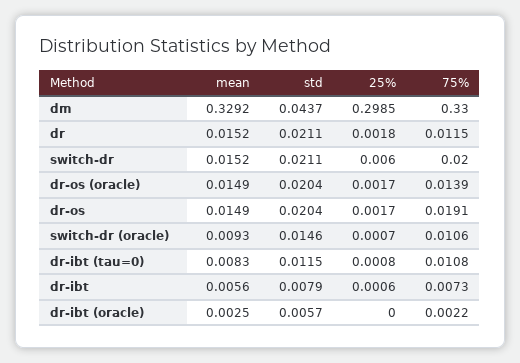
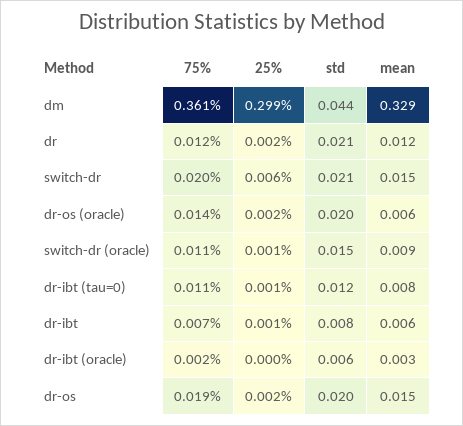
  {
    "mean": {
      "dm": 0.3292,
-     "dr": 0.0152,
+     "dr": 0.012,
      "switch-dr": 0.0152,
-     "dr-os (oracle)": 0.0149,
+     "dr-os (oracle)": 0.006,
      "dr-os": 0.0149,
      "switch-dr (oracle)": 0.0093,
      "dr-ibt (tau=0)": 0.0083,
      "dr-ibt": 0.0056,
      "dr-ibt (oracle)": 0.0025
    },
    "std": {
      "dm": 0.0437,
      "dr": 0.0211,
      "switch-dr": 0.0211,
      "dr-os (oracle)": 0.0204,
      "dr-os": 0.0204,
      "switch-dr (oracle)": 0.0146,
      "dr-ibt (tau=0)": 0.0115,
      "dr-ibt": 0.0079,
      "dr-ibt (oracle)": 0.0057
    },
    "25%": {
      "dm": 0.2985,
      "dr": 0.0018,
      "switch-dr": 0.006,
      "dr-os (oracle)": 0.0017,
      "dr-os": 0.0017,
      "switch-dr (oracle)": 0.0007,
      "dr-ibt (tau=0)": 0.0008,
      "dr-ibt": 0.0006,
      "dr-ibt (oracle)": 0
    },
    "75%": {
-     "dm": 0.33,
+     "dm": 0.361,
      "dr": 0.0115,
      "switch-dr": 0.02,
      "dr-os (oracle)": 0.0139,
      "dr-os": 0.0191,
      "switch-dr (oracle)": 0.0106,
      "dr-ibt (tau=0)": 0.0108,
      "dr-ibt": 0.0073,
      "dr-ibt (oracle)": 0.0022
    }
  }

